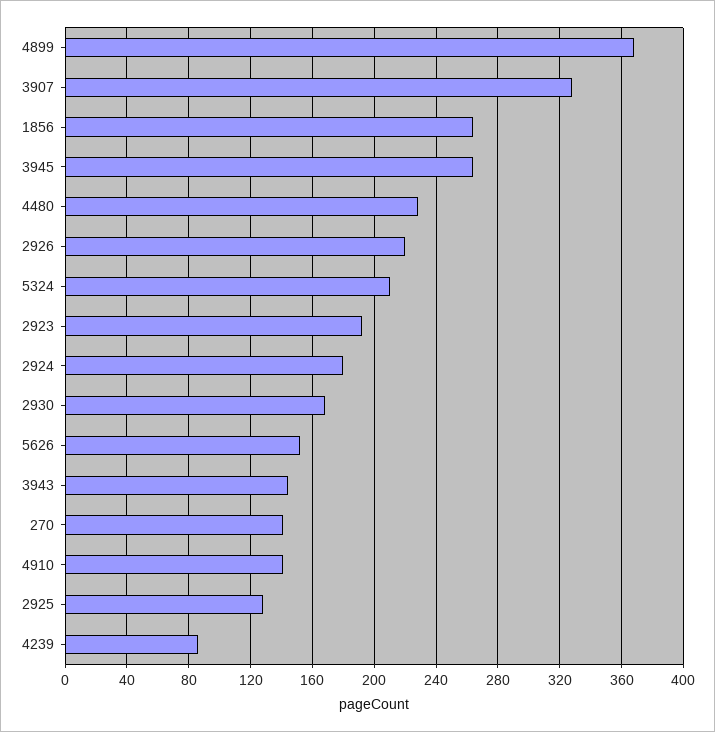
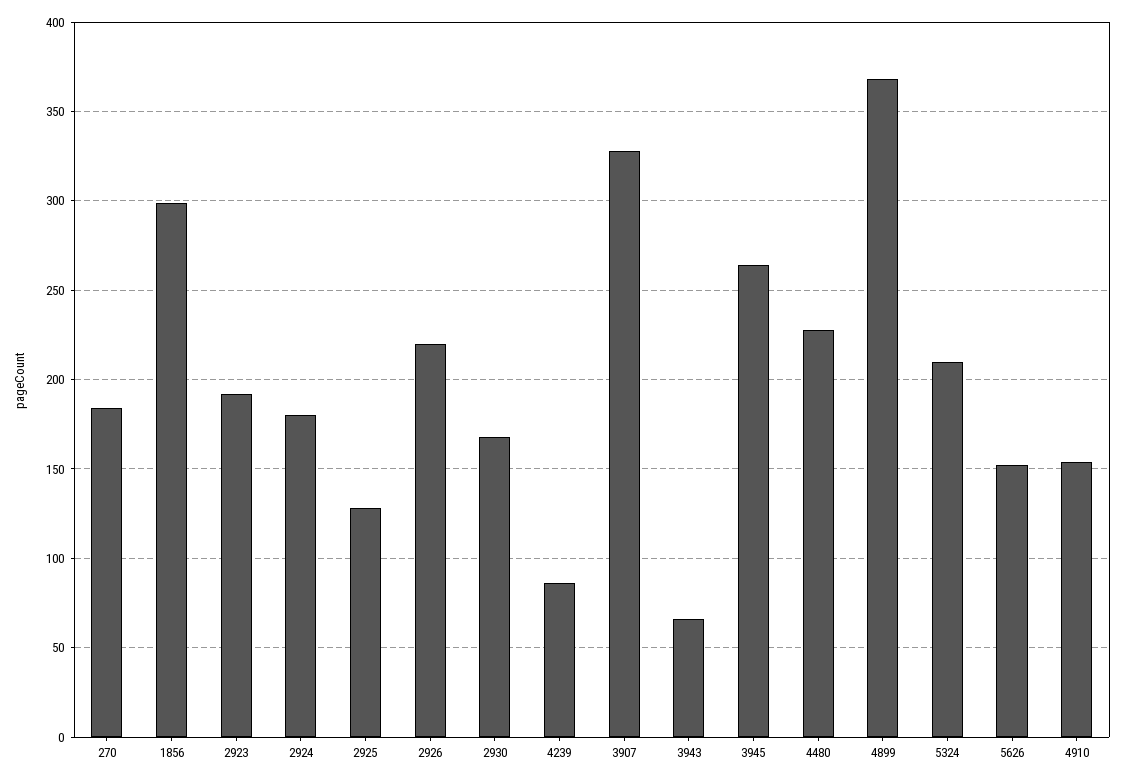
  {
    "4899": 370,
    "3907": 330,
-   "1856": 265,
+   "1856": 300,
    "3945": 265,
    "4480": 230,
    "2926": 220,
    "5324": 210,
    "2923": 190,
    "2924": 180,
    "2930": 170,
    "5626": 150,
-   "3943": 145,
+   "3943": 65,
-   "270": 140,
+   "270": 185,
-   "4910": 140,
+   "4910": 155,
    "2925": 130,
    "4239": 85
  }

